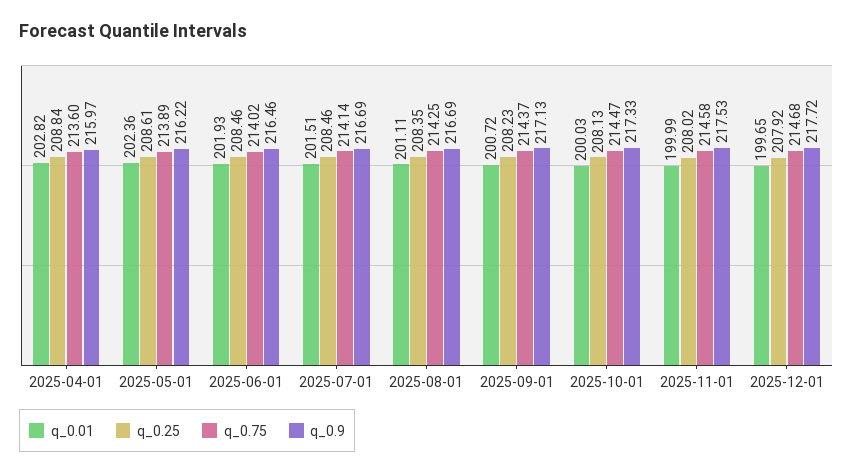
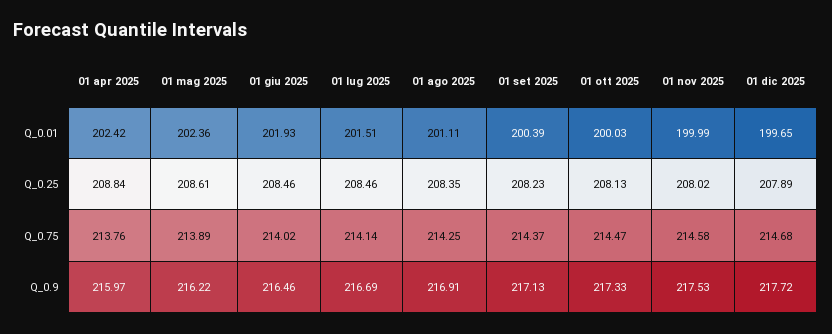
  {
    "q_0.01": {
-     "2025-04-01": 202.82,
+     "2025-04-01": 202.42,
      "2025-05-01": 202.36,
      "2025-06-01": 201.93,
      "2025-07-01": 201.51,
      "2025-08-01": 201.11,
-     "2025-09-01": 200.72,
+     "2025-09-01": 200.39,
      "2025-10-01": 200.03,
      "2025-11-01": 199.99,
      "2025-12-01": 199.65
    },
    "q_0.25": {
      "2025-04-01": 208.84,
      "2025-05-01": 208.61,
      "2025-06-01": 208.46,
      "2025-07-01": 208.46,
      "2025-08-01": 208.35,
      "2025-09-01": 208.23,
      "2025-10-01": 208.13,
      "2025-11-01": 208.02,
-     "2025-12-01": 207.92
+     "2025-12-01": 207.89
    },
    "q_0.75": {
-     "2025-04-01": 213.6,
+     "2025-04-01": 213.76,
      "2025-05-01": 213.89,
      "2025-06-01": 214.02,
      "2025-07-01": 214.14,
      "2025-08-01": 214.25,
      "2025-09-01": 214.37,
      "2025-10-01": 214.47,
      "2025-11-01": 214.58,
      "2025-12-01": 214.68
    },
    "q_0.9": {
      "2025-04-01": 215.97,
      "2025-05-01": 216.22,
      "2025-06-01": 216.46,
      "2025-07-01": 216.69,
-     "2025-08-01": 216.69,
+     "2025-08-01": 216.91,
      "2025-09-01": 217.13,
      "2025-10-01": 217.33,
      "2025-11-01": 217.53,
      "2025-12-01": 217.72
    }
  }

